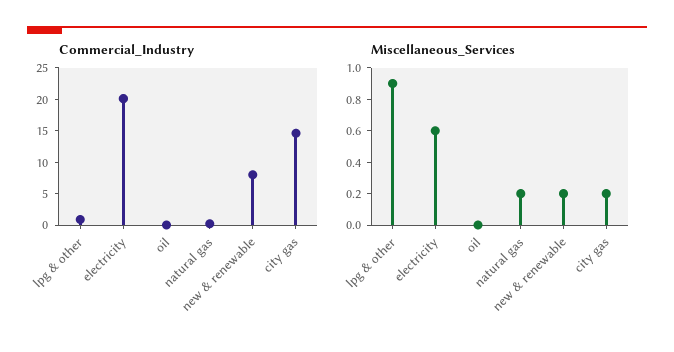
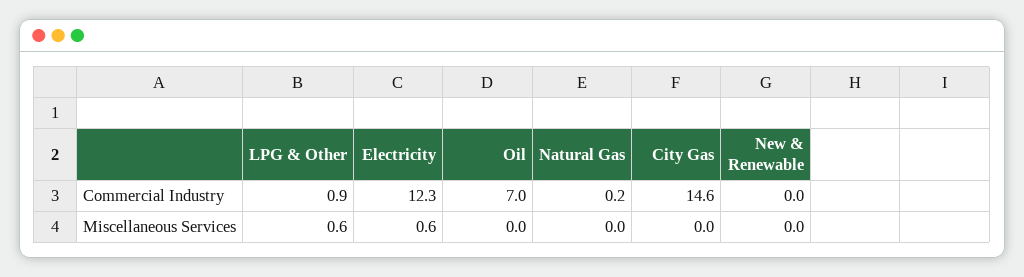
  {
    "Commercial_Industry": {
      "lpg & other": 0.9,
-     "electricity": 20,
+     "electricity": 12.3,
-     "oil": 0,
+     "oil": 7,
      "natural gas": 0.2,
-     "new & renewable": 7.5,
+     "new & renewable": 0,
      "city gas": 14.6
    },
    "Miscellaneous_Services": {
-     "lpg & other": 0.9,
+     "lpg & other": 0.6,
      "electricity": 0.6,
      "oil": 0,
-     "natural gas": 0.2,
+     "natural gas": 0,
-     "new & renewable": 0.2,
+     "new & renewable": 0,
-     "city gas": 0.2
+     "city gas": 0
    }
  }

